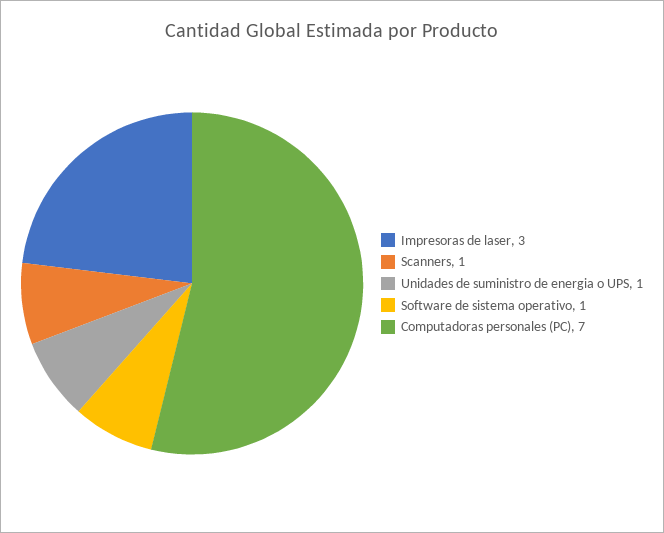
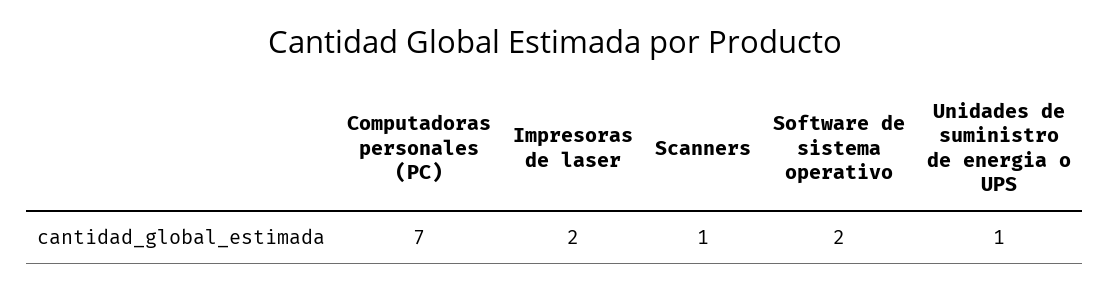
  {
-   "Impresoras de laser": 3,
+   "Impresoras de laser": 2,
    "Scanners": 1,
    "Unidades de suministro de energia o UPS": 1,
-   "Software de sistema operativo": 1,
+   "Software de sistema operativo": 2,
    "Computadoras personales (PC)": 7
  }

